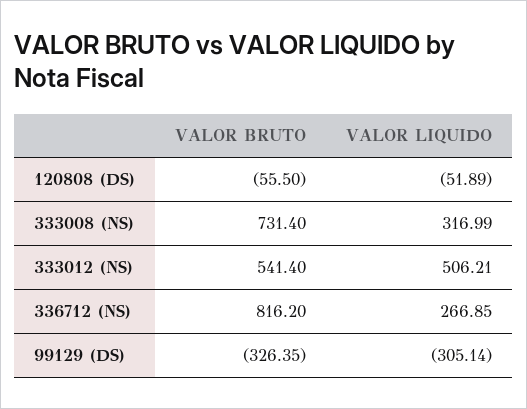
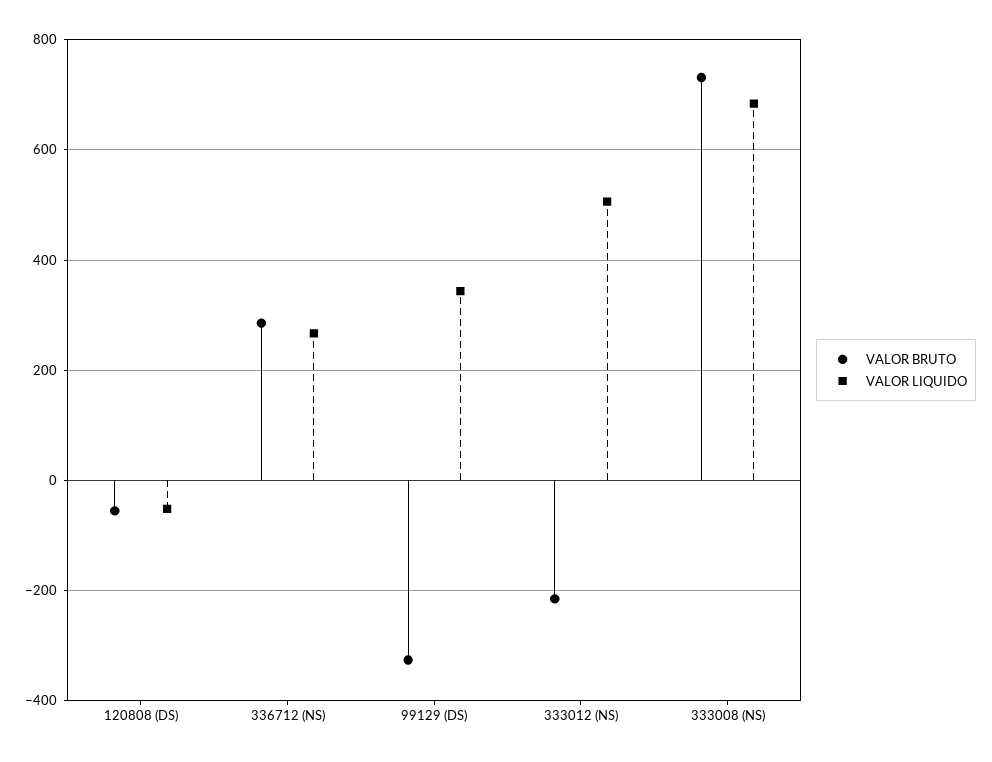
  {
    "VALOR BRUTO": {
      "120808 (DS)": -55.5,
      "333008 (NS)": 731.4,
-     "333012 (NS)": 541.4,
+     "333012 (NS)": -220,
-     "336712 (NS)": 816.2,
+     "336712 (NS)": 280,
      "99129 (DS)": -326.35
    },
    "VALOR LIQUIDO": {
      "120808 (DS)": -51.89,
-     "333008 (NS)": 316.99,
+     "333008 (NS)": 680,
      "333012 (NS)": 506.21,
      "336712 (NS)": 266.85,
-     "99129 (DS)": -305.14
+     "99129 (DS)": 340
    }
  }

